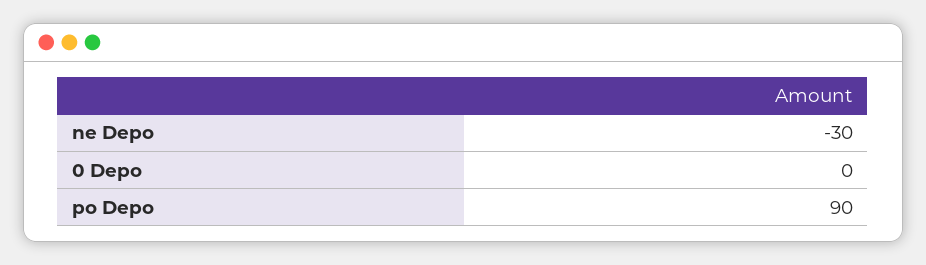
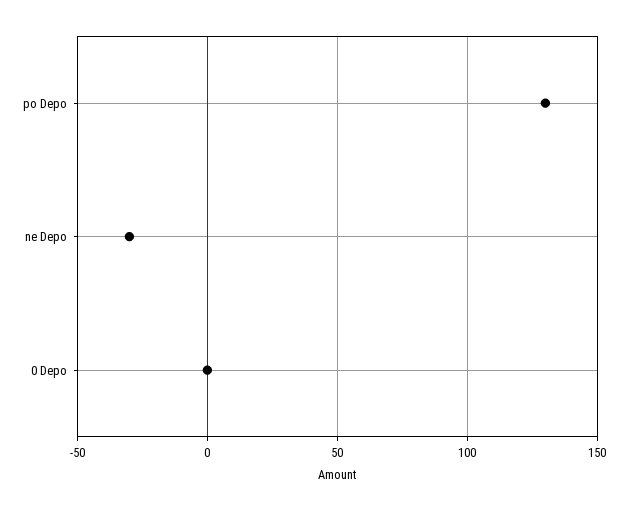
  {
    "ne Depo": -30,
    "0 Depo": 0,
-   "po Depo": 90
+   "po Depo": 130
  }

